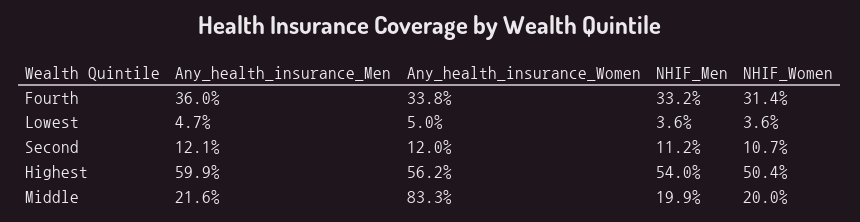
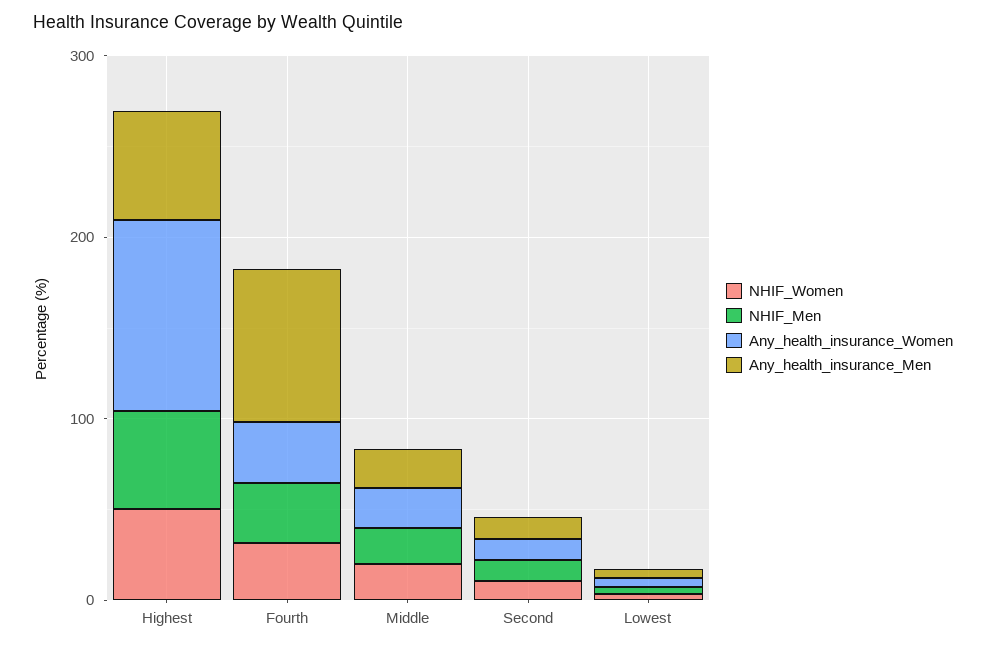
  {
    "Any_health_insurance_Men": {
-     "Fourth": 36,
+     "Fourth": 80,
      "Lowest": 4.7,
      "Second": 12.1,
      "Highest": 59.9,
      "Middle": 21.6
    },
    "Any_health_insurance_Women": {
      "Fourth": 33.8,
      "Lowest": 5,
      "Second": 12,
-     "Highest": 56.2,
+     "Highest": 100,
-     "Middle": 83.3
+     "Middle": 20
    },
    "NHIF_Men": {
      "Fourth": 33.2,
      "Lowest": 3.6,
      "Second": 11.2,
      "Highest": 54,
      "Middle": 19.9
    },
    "NHIF_Women": {
      "Fourth": 31.4,
      "Lowest": 3.6,
      "Second": 10.7,
      "Highest": 50.4,
      "Middle": 20
    }
  }

